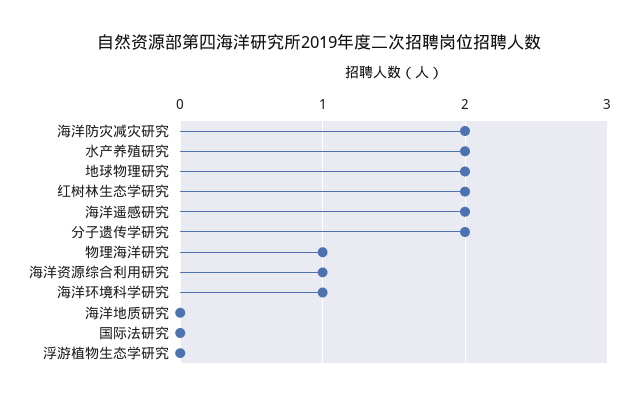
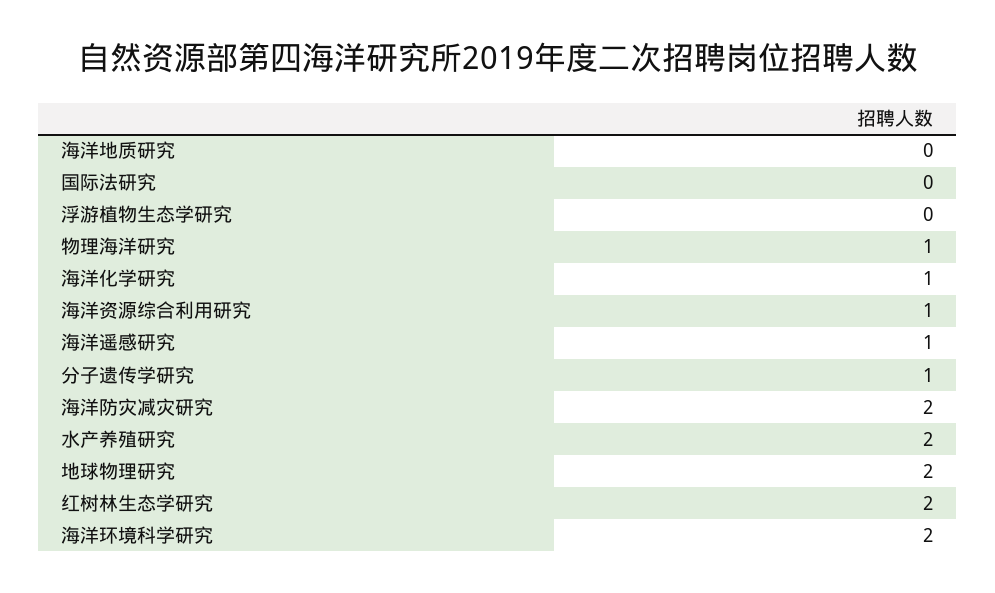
  {
    "海洋防灾减灾研究": 2,
    "水产养殖研究": 2,
    "地球物理研究": 2,
    "红树林生态学研究": 2,
-   "海洋遥感研究": 2,
+   "海洋遥感研究": 1,
-   "分子遗传学研究": 2,
+   "分子遗传学研究": 1,
    "物理海洋研究": 1,
    "海洋资源综合利用研究": 1,
-   "海洋环境科学研究": 1,
+   "海洋环境科学研究": 2,
    "海洋地质研究": 0,
    "国际法研究": 0,
-   "浮游植物生态学研究": 0
+   "浮游植物生态学研究": 0,
+   "海洋化学研究": 1
  }

